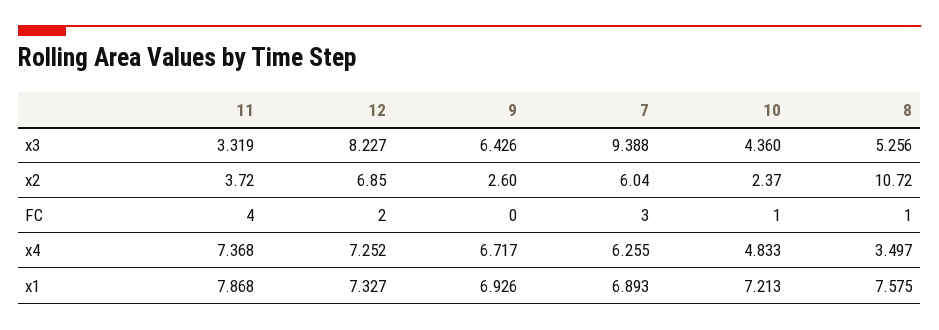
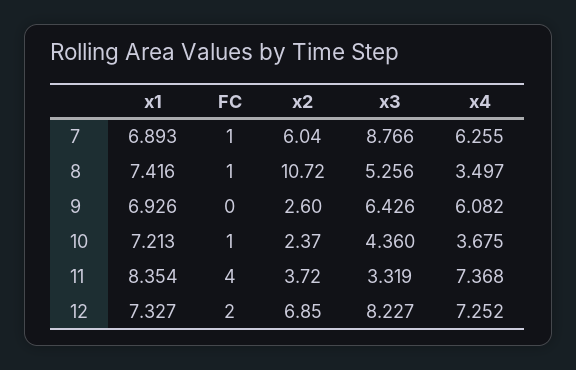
  {
    "11": {
      "x3": 3.319,
      "x2": 3.72,
      "FC": 4,
      "x4": 7.368,
-     "x1": 7.868
+     "x1": 8.354
    },
    "12": {
      "x3": 8.227,
      "x2": 6.85,
      "FC": 2,
      "x4": 7.252,
      "x1": 7.327
    },
    "9": {
      "x3": 6.426,
      "x2": 2.6,
      "FC": 0,
-     "x4": 6.717,
+     "x4": 6.082,
      "x1": 6.926
    },
    "7": {
-     "x3": 9.388,
+     "x3": 8.766,
      "x2": 6.04,
-     "FC": 3,
+     "FC": 1,
      "x4": 6.255,
      "x1": 6.893
    },
    "10": {
      "x3": 4.36,
      "x2": 2.37,
      "FC": 1,
-     "x4": 4.833,
+     "x4": 3.675,
      "x1": 7.213
    },
    "8": {
      "x3": 5.256,
      "x2": 10.72,
      "FC": 1,
      "x4": 3.497,
-     "x1": 7.575
+     "x1": 7.416
    }
  }

